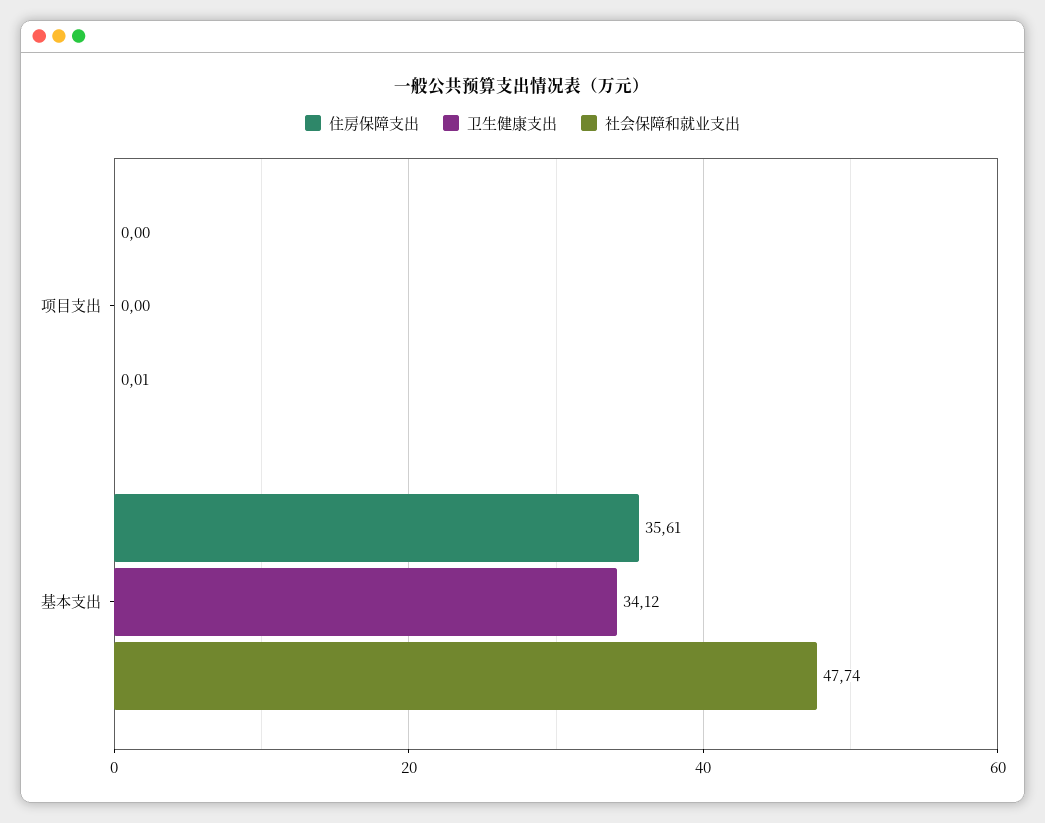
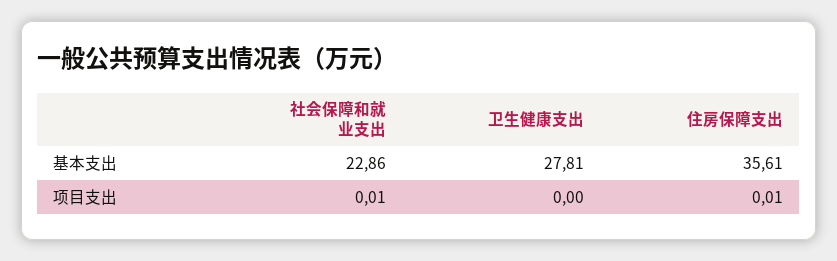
  {
    "住房保障支出": {
-     "项目支出": 0,
+     "项目支出": 0.01,
      "基本支出": 35.61
    },
    "卫生健康支出": {
      "项目支出": 0,
-     "基本支出": 34.12
+     "基本支出": 27.81
    },
    "社会保障和就业支出": {
      "项目支出": 0.01,
-     "基本支出": 47.74
+     "基本支出": 22.86
    }
  }

